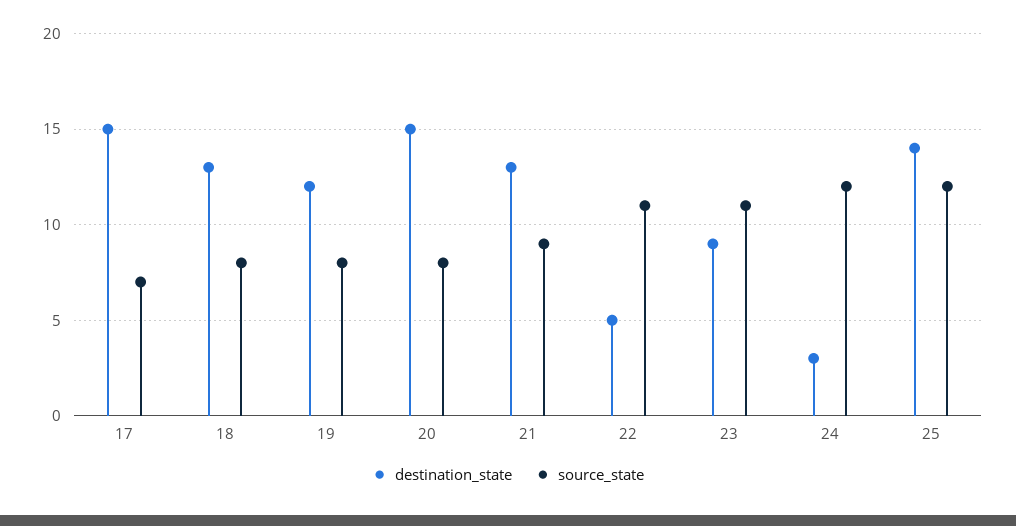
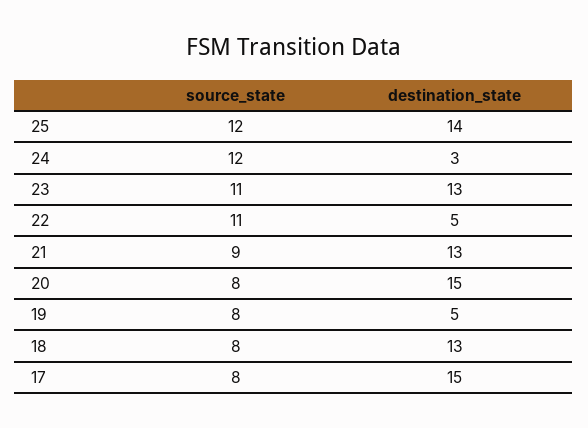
  {
    "destination_state": {
      "17": 15,
      "18": 13,
-     "19": 12,
+     "19": 5,
      "20": 15,
      "21": 13,
      "22": 5,
-     "23": 9,
+     "23": 13,
      "24": 3,
      "25": 14
    },
    "source_state": {
-     "17": 7,
+     "17": 8,
      "18": 8,
      "19": 8,
      "20": 8,
      "21": 9,
      "22": 11,
      "23": 11,
      "24": 12,
      "25": 12
    }
  }

